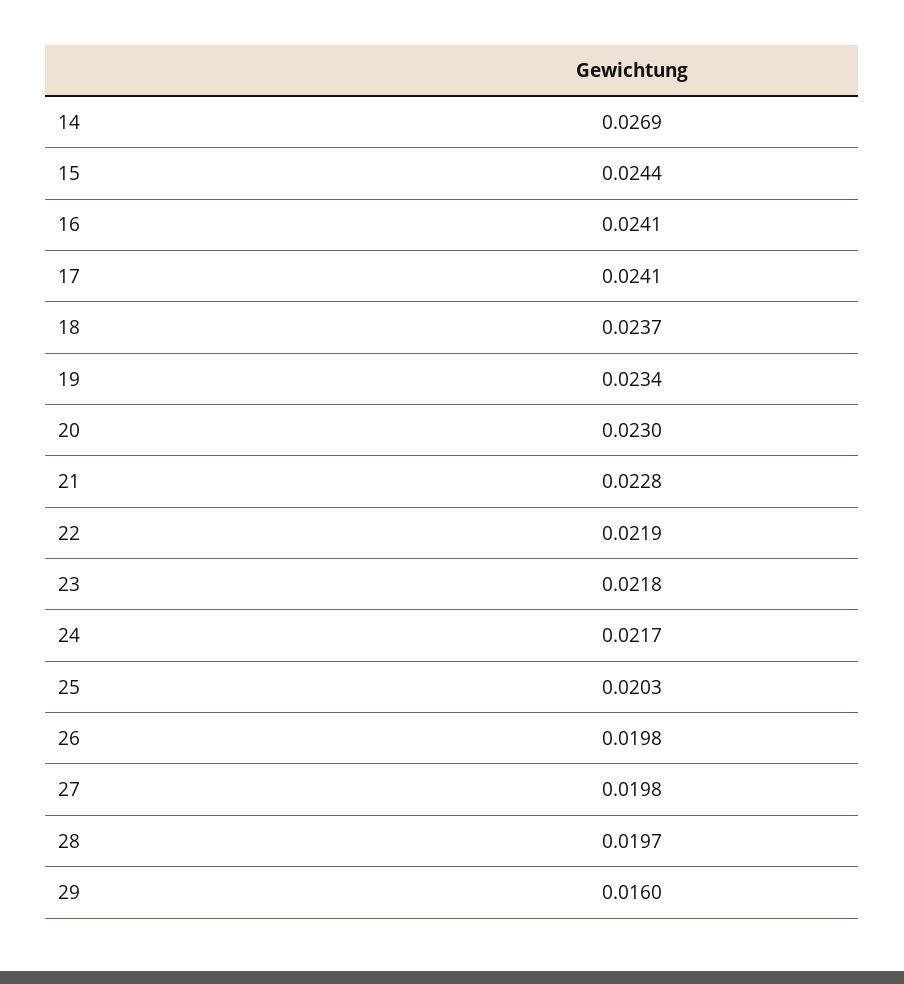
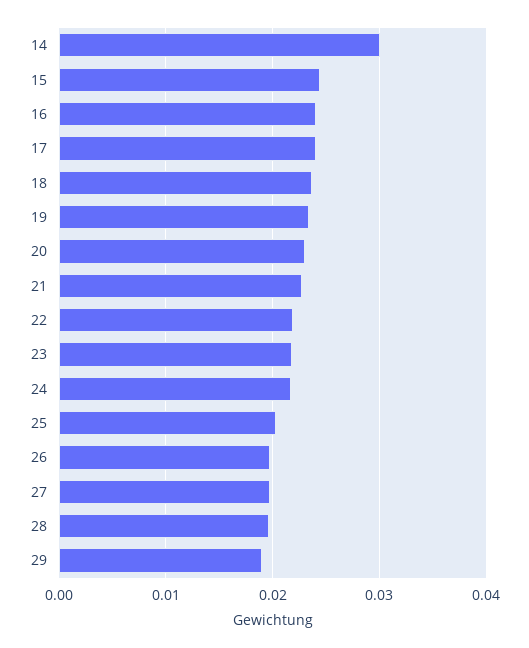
  {
-   "14": 0.0269,
+   "14": 0.03,
    "15": 0.0244,
    "16": 0.0241,
    "17": 0.0241,
    "18": 0.0237,
    "19": 0.0234,
    "20": 0.023,
    "21": 0.0228,
    "22": 0.0219,
    "23": 0.0218,
    "24": 0.0217,
    "25": 0.0203,
    "26": 0.0198,
    "27": 0.0198,
    "28": 0.0197,
-   "29": 0.016
+   "29": 0.019
  }

